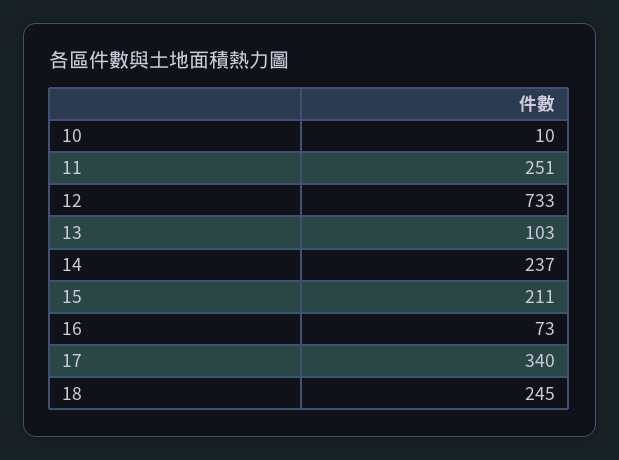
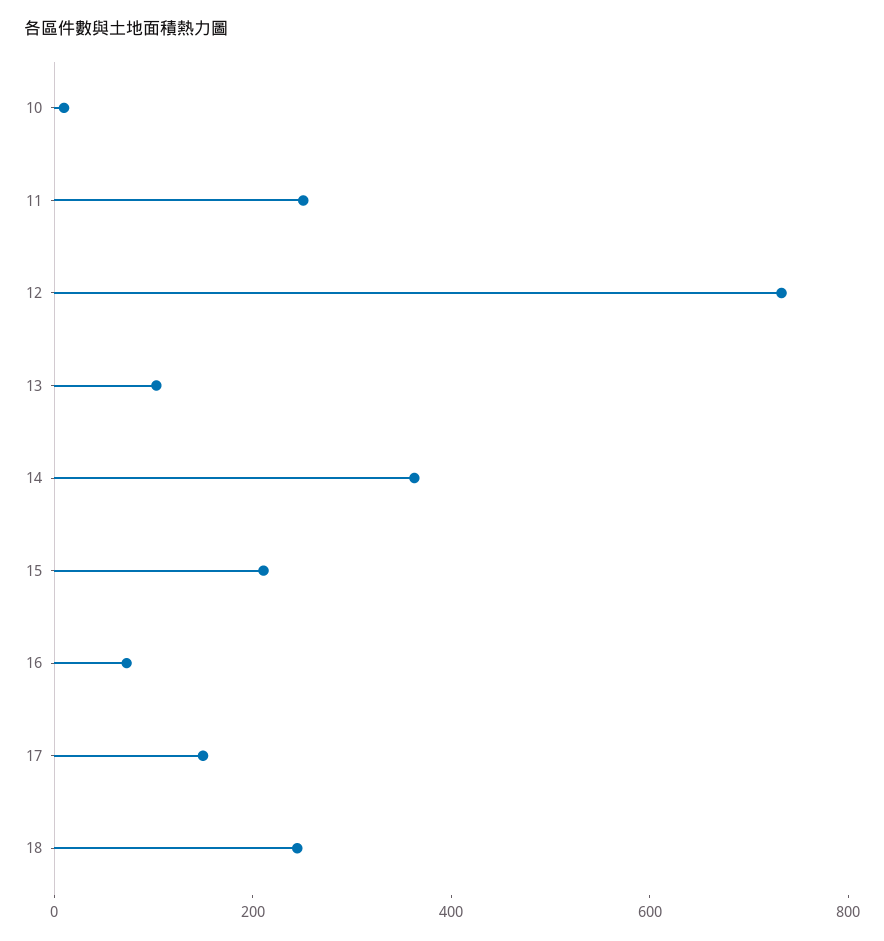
  {
    "10": 10,
    "11": 251,
    "12": 733,
    "13": 103,
-   "14": 237,
+   "14": 350,
    "15": 211,
    "16": 73,
-   "17": 340,
+   "17": 150,
    "18": 245
  }

